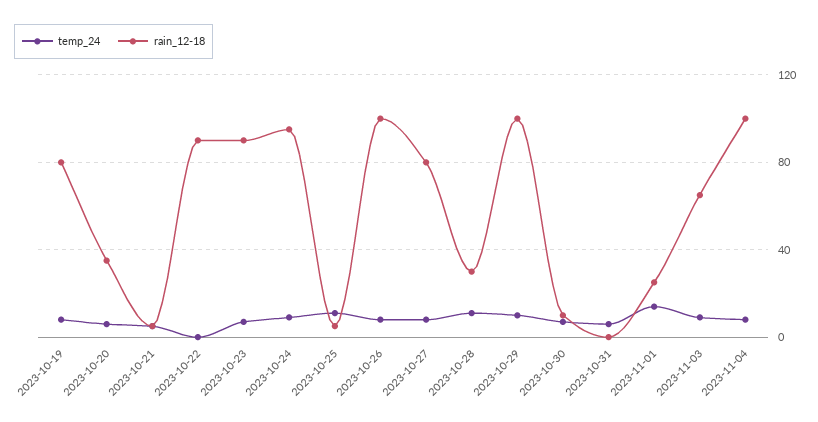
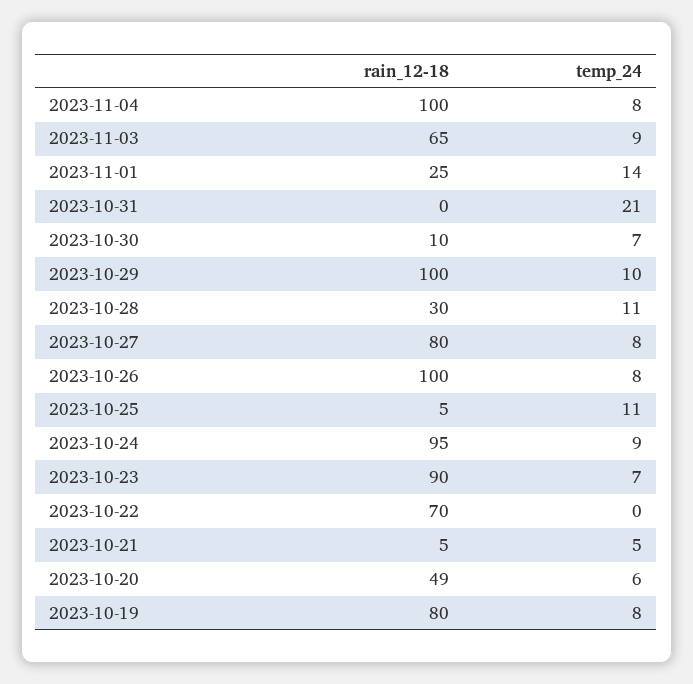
  {
    "temp_24": {
      "2023-10-19": 8,
      "2023-10-20": 6,
      "2023-10-21": 5,
      "2023-10-22": 0,
      "2023-10-23": 7,
      "2023-10-24": 9,
      "2023-10-25": 11,
      "2023-10-26": 8,
      "2023-10-27": 8,
      "2023-10-28": 11,
      "2023-10-29": 10,
      "2023-10-30": 7,
-     "2023-10-31": 5,
+     "2023-10-31": 21,
      "2023-11-01": 14,
      "2023-11-03": 9,
      "2023-11-04": 8
    },
    "rain_12-18": {
      "2023-10-19": 80,
-     "2023-10-20": 35,
+     "2023-10-20": 49,
      "2023-10-21": 5,
-     "2023-10-22": 90,
+     "2023-10-22": 70,
      "2023-10-23": 90,
      "2023-10-24": 95,
      "2023-10-25": 5,
      "2023-10-26": 100,
      "2023-10-27": 80,
      "2023-10-28": 30,
      "2023-10-29": 100,
      "2023-10-30": 10,
      "2023-10-31": 0,
      "2023-11-01": 25,
      "2023-11-03": 65,
      "2023-11-04": 100
    }
  }

